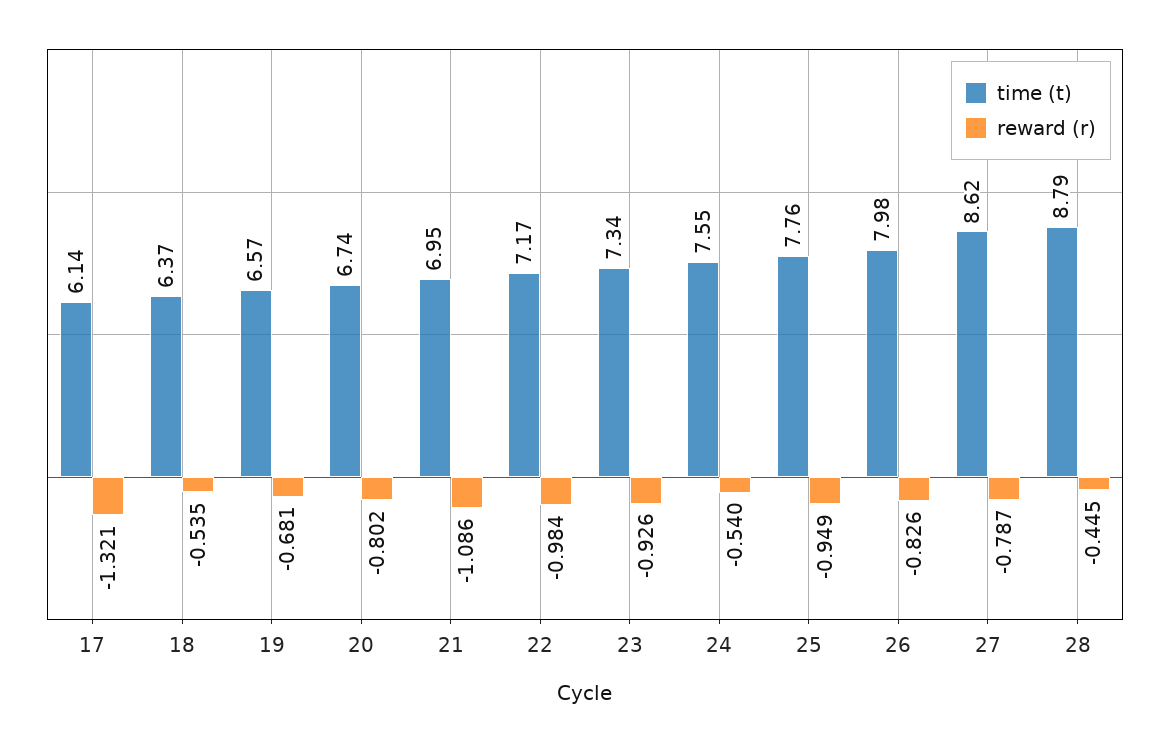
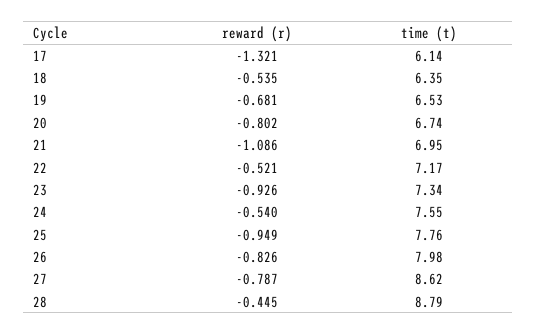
  {
    "time (t)": {
      "17": 6.14,
-     "18": 6.37,
+     "18": 6.35,
-     "19": 6.57,
+     "19": 6.53,
      "20": 6.74,
      "21": 6.95,
      "22": 7.17,
      "23": 7.34,
      "24": 7.55,
      "25": 7.76,
      "26": 7.98,
      "27": 8.62,
      "28": 8.79
    },
    "reward (r)": {
      "17": -1.321,
      "18": -0.535,
      "19": -0.681,
      "20": -0.802,
      "21": -1.086,
-     "22": -0.984,
+     "22": -0.521,
      "23": -0.926,
      "24": -0.54,
      "25": -0.949,
      "26": -0.826,
      "27": -0.787,
      "28": -0.445
    }
  }

